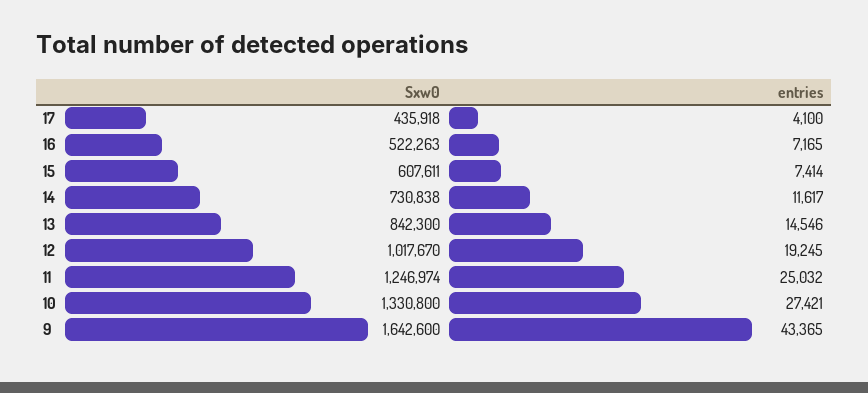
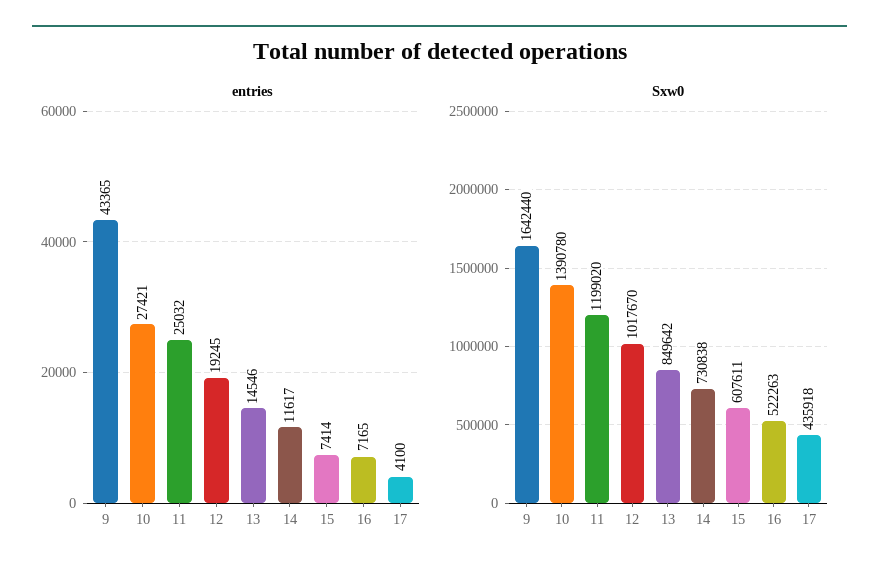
  {
    "Sxw0": {
      "17": 435918,
      "16": 522263,
      "15": 607611,
      "14": 730838,
-     "13": 842300,
+     "13": 849642,
      "12": 1017670,
-     "11": 1246974,
+     "11": 1199020,
-     "10": 1330800,
+     "10": 1390780,
-     "9": 1642600
+     "9": 1642440
    },
    "entries": {
      "17": 4100,
      "16": 7165,
      "15": 7414,
      "14": 11617,
      "13": 14546,
      "12": 19245,
      "11": 25032,
      "10": 27421,
      "9": 43365
    }
  }

